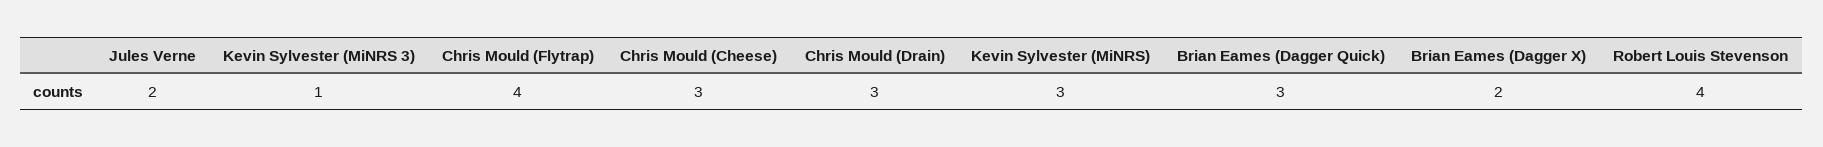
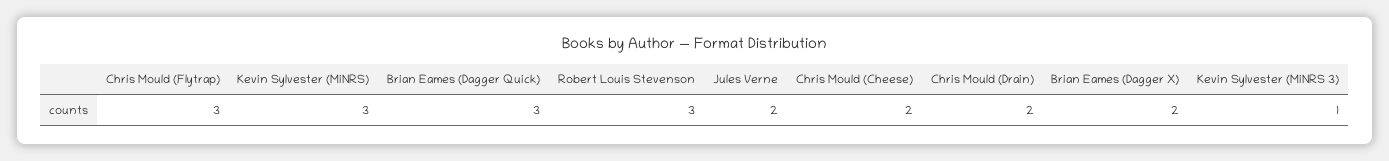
  {
    "Jules Verne": 2,
    "Kevin Sylvester (MiNRS 3)": 1,
-   "Chris Mould (Flytrap)": 4,
+   "Chris Mould (Flytrap)": 3,
-   "Chris Mould (Cheese)": 3,
+   "Chris Mould (Cheese)": 2,
-   "Chris Mould (Drain)": 3,
+   "Chris Mould (Drain)": 2,
    "Kevin Sylvester (MiNRS)": 3,
    "Brian Eames (Dagger Quick)": 3,
    "Brian Eames (Dagger X)": 2,
-   "Robert Louis Stevenson": 4
+   "Robert Louis Stevenson": 3
  }

